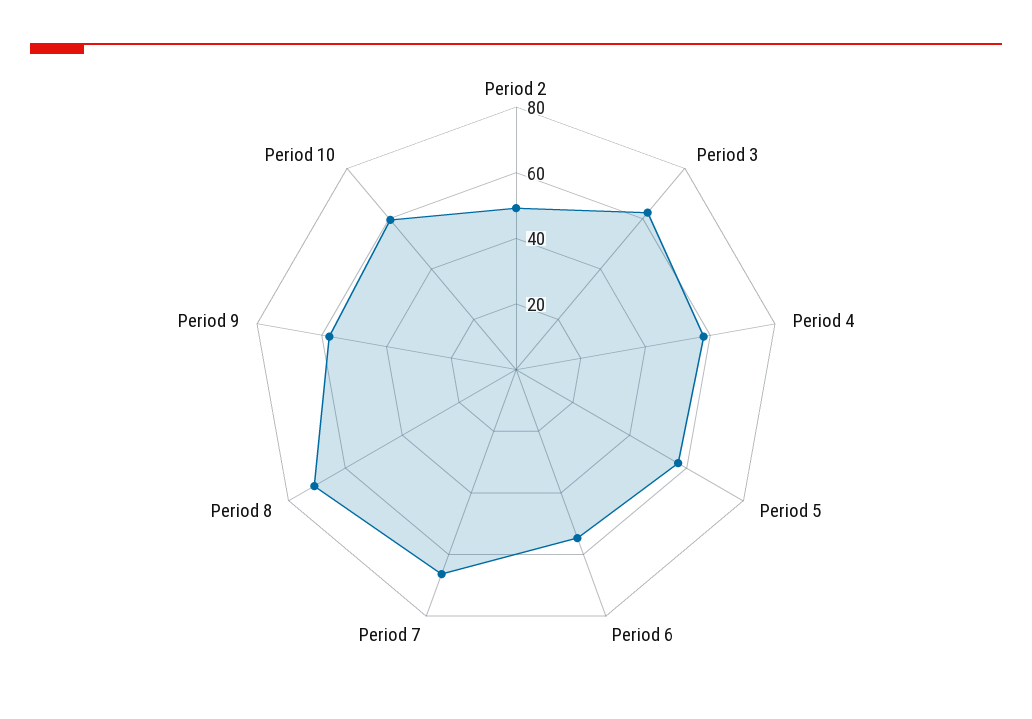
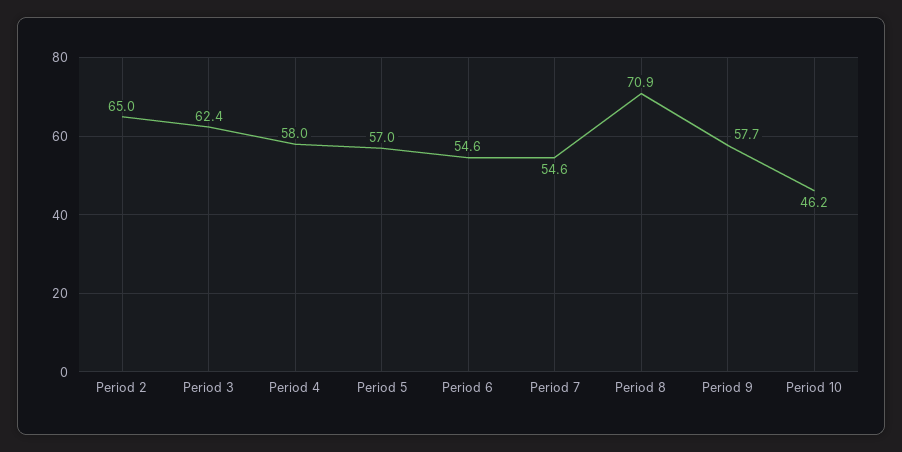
  {
-   "Period 2": 50,
+   "Period 2": 65,
    "Period 3": 62.4,
    "Period 4": 58,
    "Period 5": 57,
    "Period 6": 54.6,
-   "Period 7": 65,
+   "Period 7": 54.6,
    "Period 8": 70.9,
    "Period 9": 57.7,
-   "Period 10": 60
+   "Period 10": 46.2
  }

